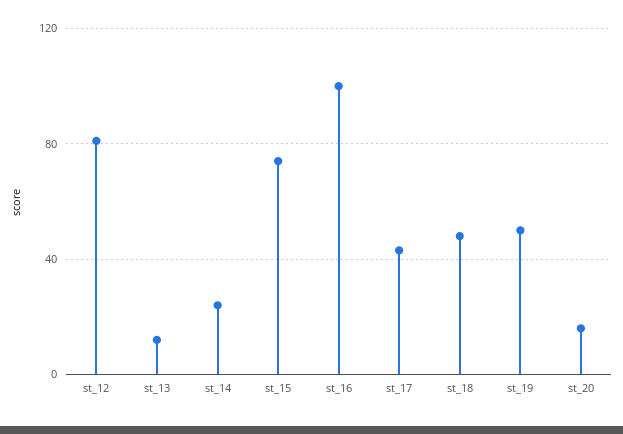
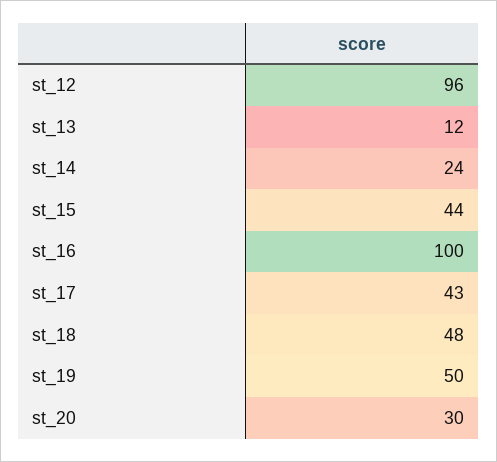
  {
-   "st_12": 80,
+   "st_12": 96,
    "st_13": 12,
    "st_14": 24,
-   "st_15": 75,
+   "st_15": 44,
    "st_16": 100,
    "st_17": 43,
    "st_18": 48,
    "st_19": 50,
-   "st_20": 15
+   "st_20": 30
  }

